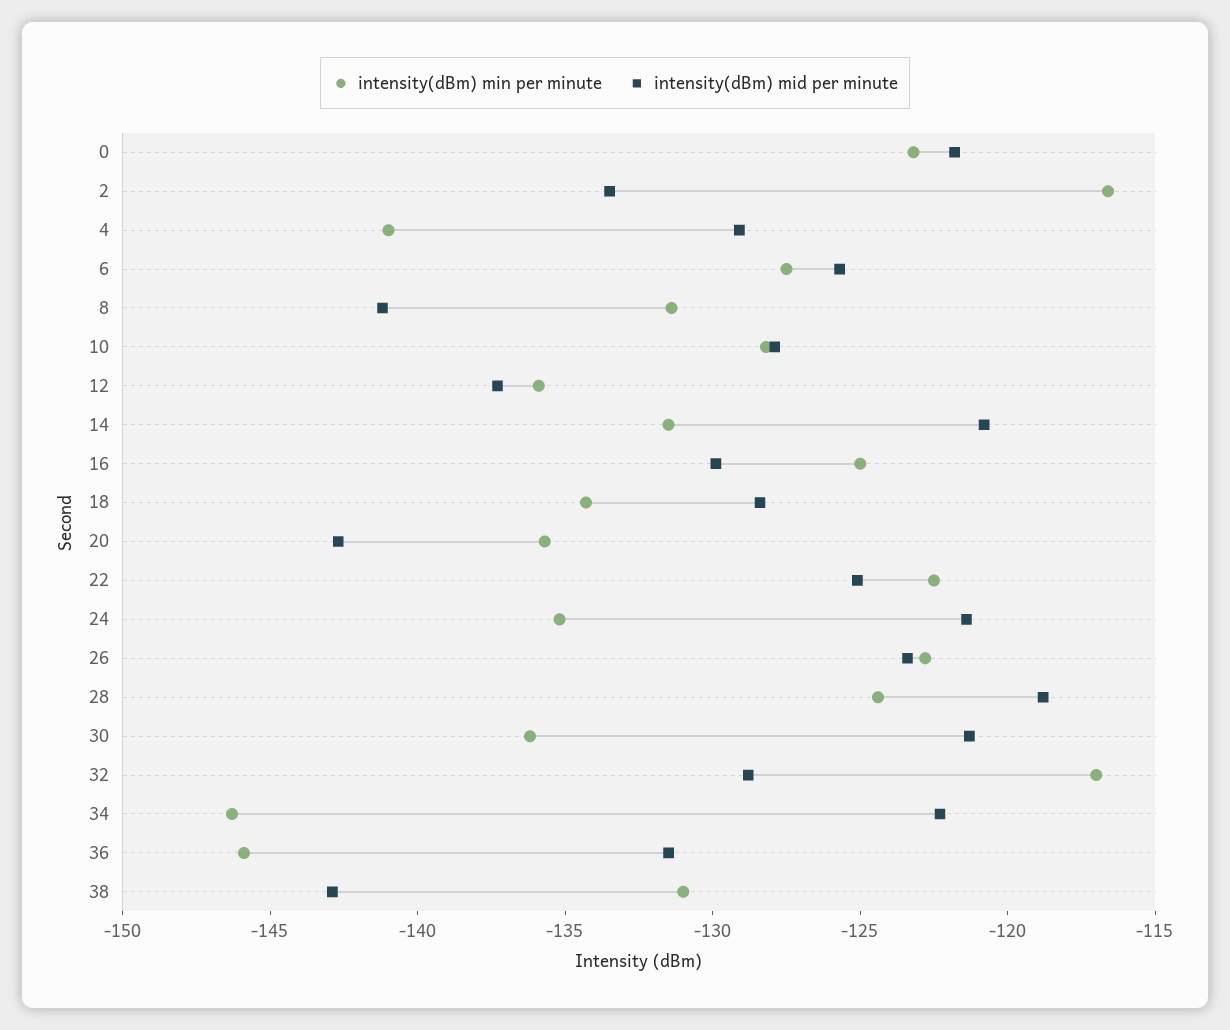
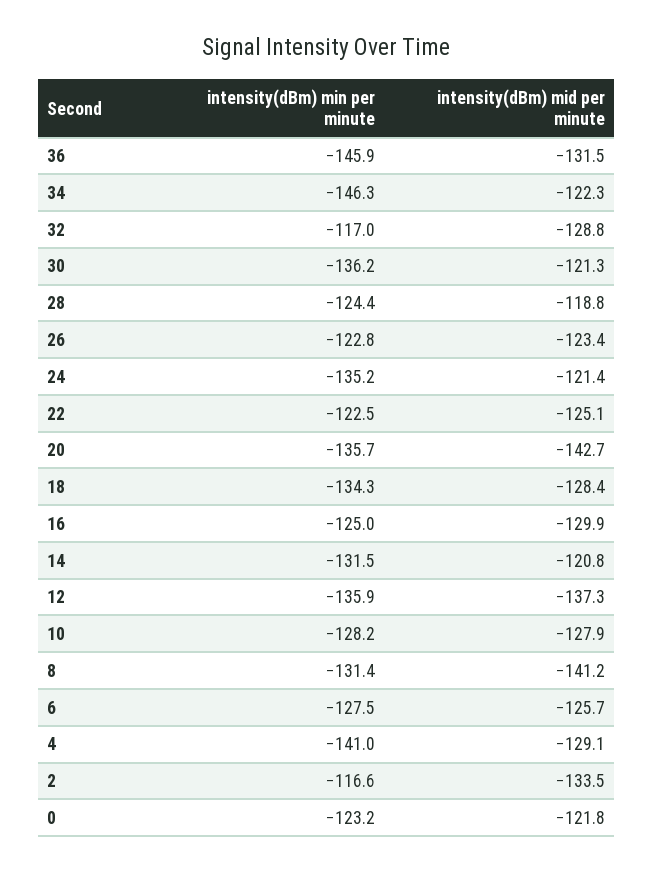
  {
    "intensity(dBm) min per minute": {
      "0": -123.2,
      "2": -116.6,
      "4": -141,
      "6": -127.5,
      "8": -131.4,
      "10": -128.2,
      "12": -135.9,
      "14": -131.5,
      "16": -125,
      "18": -134.3,
      "20": -135.7,
      "22": -122.5,
      "24": -135.2,
      "26": -122.8,
      "28": -124.4,
      "30": -136.2,
      "32": -117,
      "34": -146.3,
-     "36": -145.9,
+     "36": -145.9
-     "38": -131
    },
    "intensity(dBm) mid per minute": {
      "0": -121.8,
      "2": -133.5,
      "4": -129.1,
      "6": -125.7,
      "8": -141.2,
      "10": -127.9,
      "12": -137.3,
      "14": -120.8,
      "16": -129.9,
      "18": -128.4,
      "20": -142.7,
      "22": -125.1,
      "24": -121.4,
      "26": -123.4,
      "28": -118.8,
      "30": -121.3,
      "32": -128.8,
      "34": -122.3,
-     "36": -131.5,
+     "36": -131.5
-     "38": -143
    }
  }

